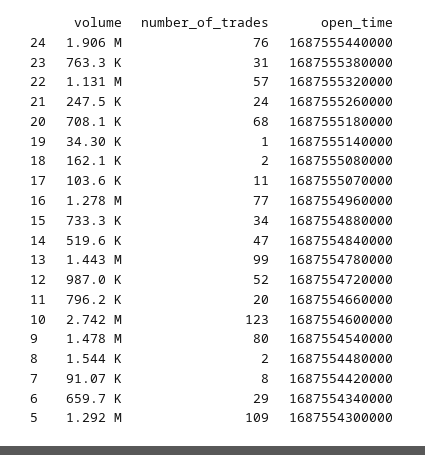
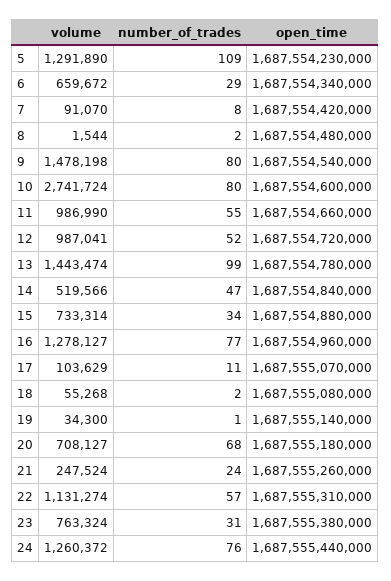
  {
    "volume": {
-     "24": 1906000,
+     "24": 1260372,
      "23": 763324,
      "22": 1131274,
      "21": 247524,
      "20": 708127,
      "19": 34300,
-     "18": 162100,
+     "18": 55268,
      "17": 103629,
      "16": 1278127,
      "15": 733314,
      "14": 519566,
      "13": 1443474,
      "12": 987041,
-     "11": 796200,
+     "11": 986990,
      "10": 2741724,
      "9": 1478198,
      "8": 1544,
      "7": 91070,
      "6": 659672,
      "5": 1291890
    },
    "number_of_trades": {
      "24": 76,
      "23": 31,
      "22": 57,
      "21": 24,
      "20": 68,
      "19": 1,
      "18": 2,
      "17": 11,
      "16": 77,
      "15": 34,
      "14": 47,
      "13": 99,
      "12": 52,
-     "11": 20,
+     "11": 55,
-     "10": 123,
+     "10": 80,
      "9": 80,
      "8": 2,
      "7": 8,
      "6": 29,
      "5": 109
    },
    "open_time": {
      "24": 1687555440000,
      "23": 1687555380000,
-     "22": 1687555320000,
+     "22": 1687555310000,
      "21": 1687555260000,
      "20": 1687555180000,
      "19": 1687555140000,
      "18": 1687555080000,
      "17": 1687555070000,
      "16": 1687554960000,
      "15": 1687554880000,
      "14": 1687554840000,
      "13": 1687554780000,
      "12": 1687554720000,
      "11": 1687554660000,
      "10": 1687554600000,
      "9": 1687554540000,
      "8": 1687554480000,
      "7": 1687554420000,
      "6": 1687554340000,
-     "5": 1687554300000
+     "5": 1687554230000
    }
  }

